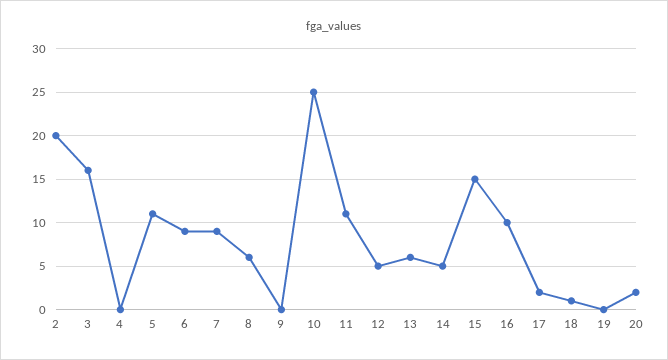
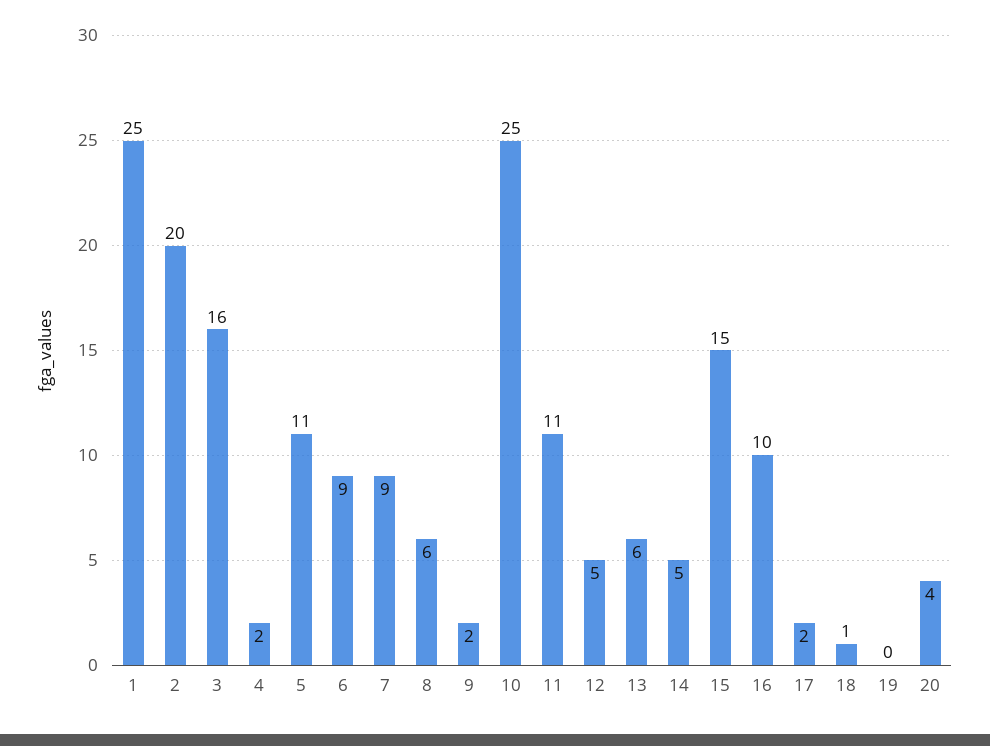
  {
    "2": 20,
    "3": 16,
-   "4": 0,
+   "4": 2,
    "5": 11,
    "6": 9,
    "7": 9,
    "8": 6,
-   "9": 0,
+   "9": 2,
    "10": 25,
    "11": 11,
    "12": 5,
    "13": 6,
    "14": 5,
    "15": 15,
    "16": 10,
    "17": 2,
    "18": 1,
    "19": 0,
-   "20": 2
+   "20": 4,
+   "1": 25
  }

